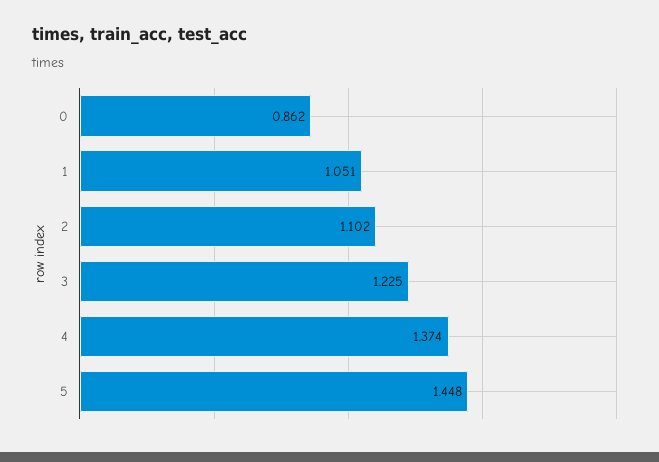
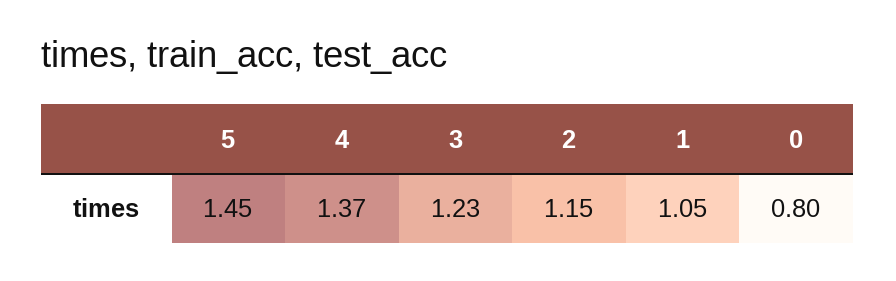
  {
-   "0": 0.862,
+   "0": 0.8,
    "1": 1.051,
-   "2": 1.102,
+   "2": 1.15,
    "3": 1.225,
    "4": 1.374,
    "5": 1.448
  }

